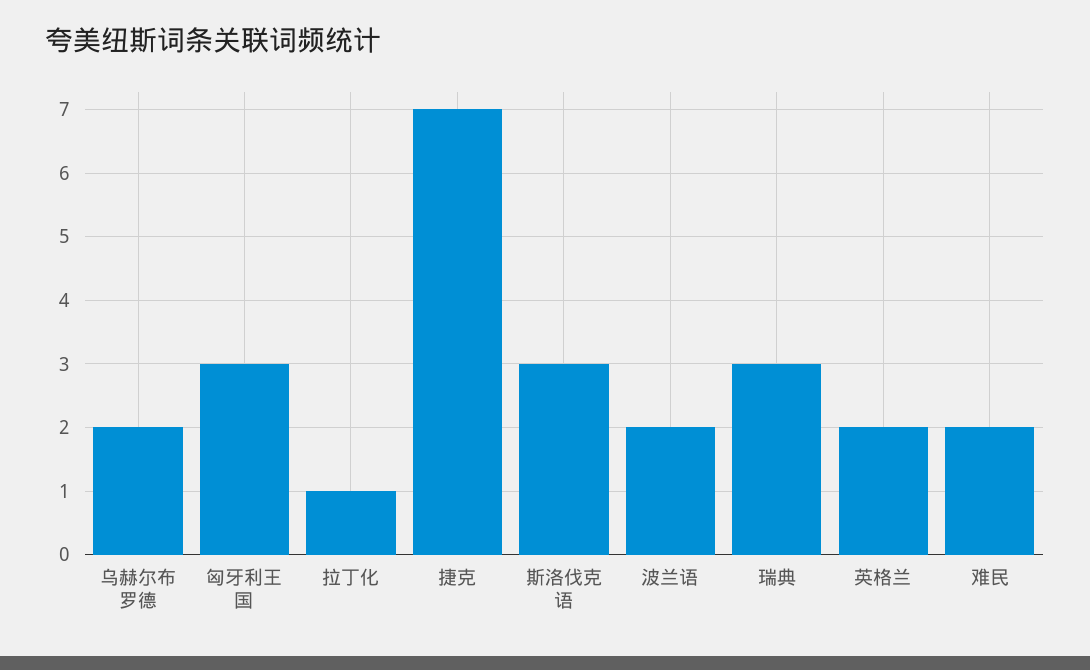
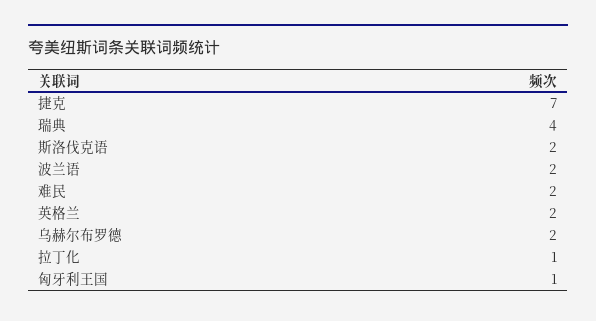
  {
    "乌赫尔布罗德": 2,
-   "匈牙利王国": 3,
+   "匈牙利王国": 1,
    "拉丁化": 1,
    "捷克": 7,
-   "斯洛伐克语": 3,
+   "斯洛伐克语": 2,
    "波兰语": 2,
-   "瑞典": 3,
+   "瑞典": 4,
    "英格兰": 2,
    "难民": 2
  }

